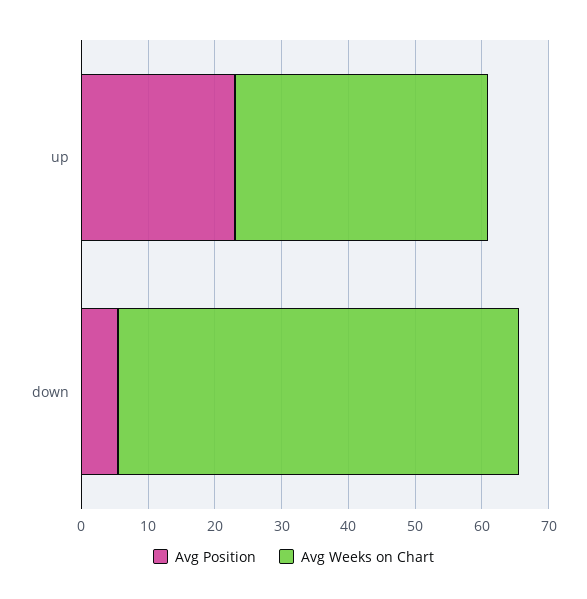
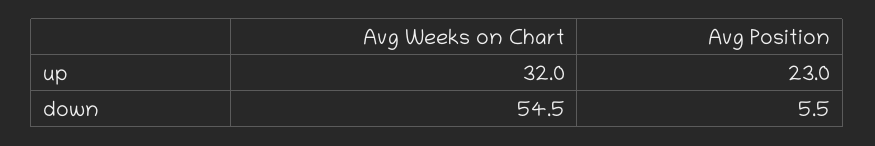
  {
    "Avg Position": {
      "up": 23,
      "down": 5.5
    },
    "Avg Weeks on Chart": {
-     "up": 38,
+     "up": 32,
-     "down": 60
+     "down": 54.5
    }
  }

